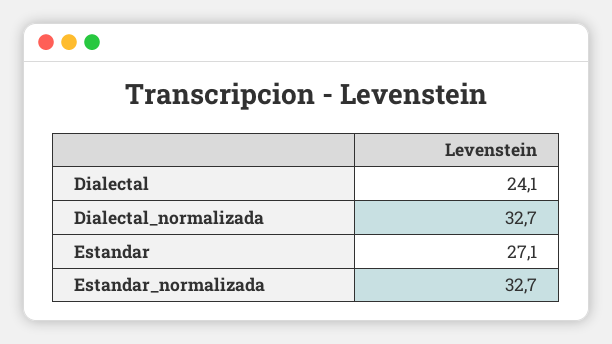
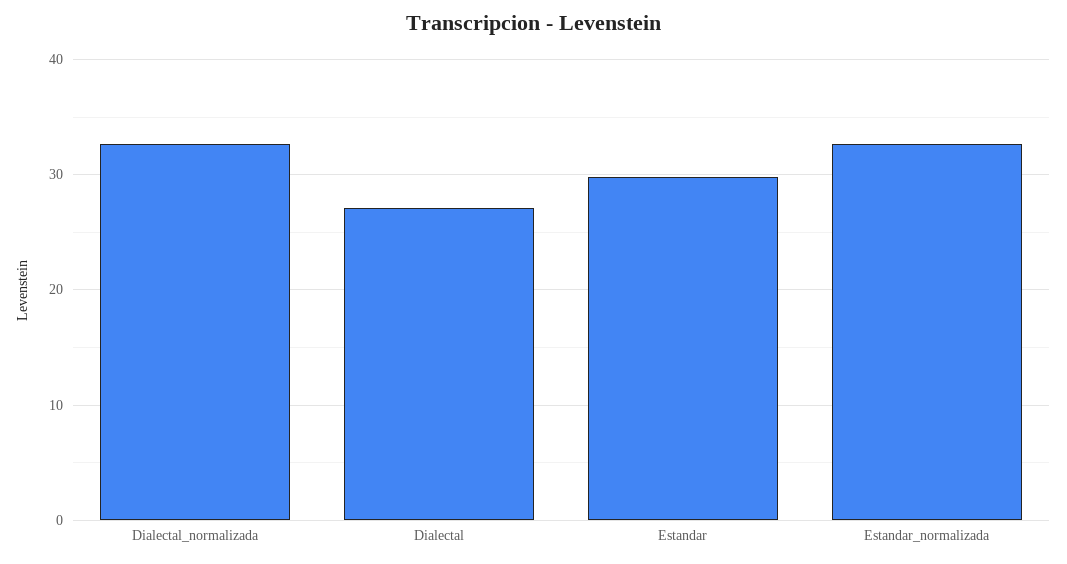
  {
-   "Dialectal": 24.1,
+   "Dialectal": 27,
    "Dialectal_normalizada": 32.7,
-   "Estandar": 27.1,
+   "Estandar": 30,
    "Estandar_normalizada": 32.7
  }

